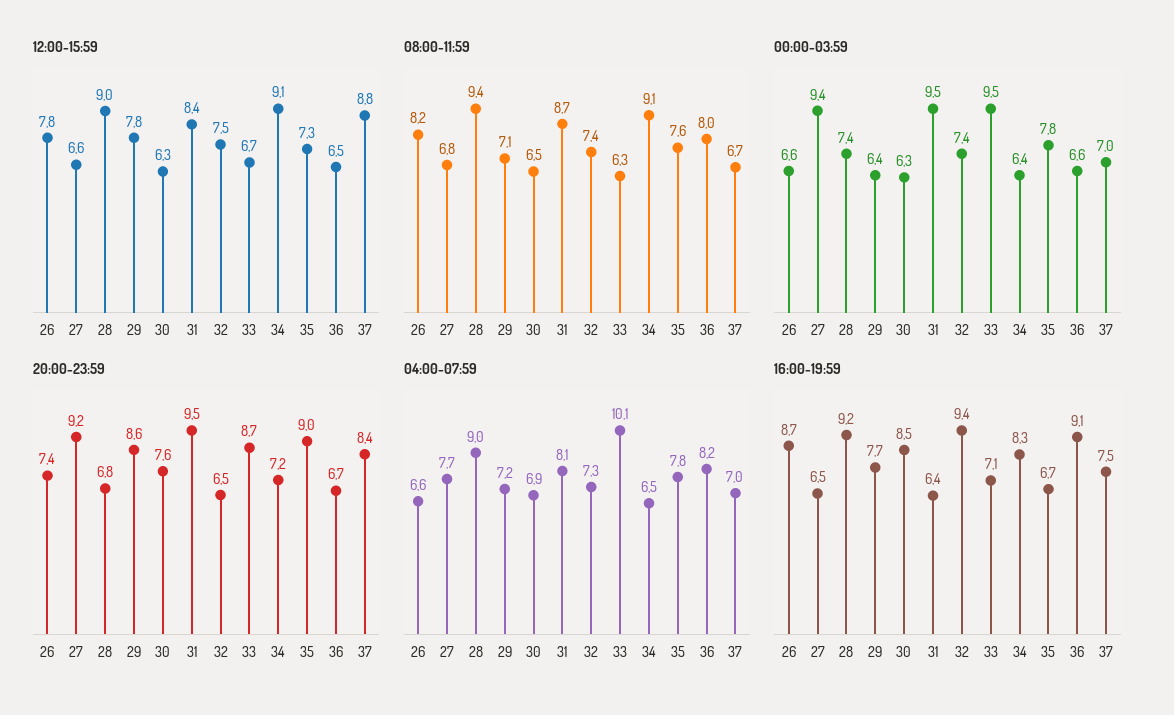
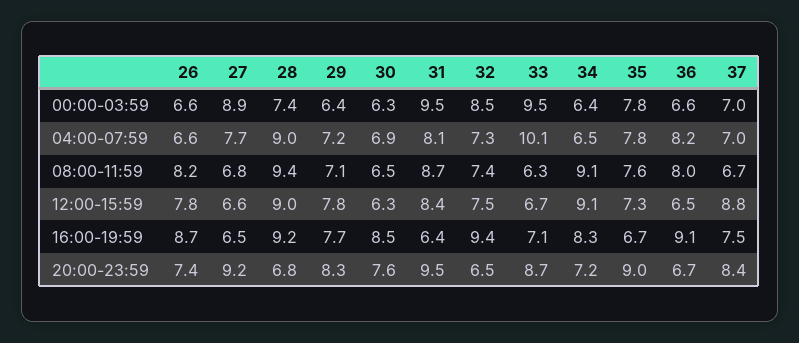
  {
    "12:00-15:59": {
      "26": 7.8,
      "27": 6.6,
      "28": 9,
      "29": 7.8,
      "30": 6.3,
      "31": 8.4,
      "32": 7.5,
      "33": 6.7,
      "34": 9.1,
      "35": 7.3,
      "36": 6.5,
      "37": 8.8
    },
    "08:00-11:59": {
      "26": 8.2,
      "27": 6.8,
      "28": 9.4,
      "29": 7.1,
      "30": 6.5,
      "31": 8.7,
      "32": 7.4,
      "33": 6.3,
      "34": 9.1,
      "35": 7.6,
      "36": 8,
      "37": 6.7
    },
    "00:00-03:59": {
      "26": 6.6,
-     "27": 9.4,
+     "27": 8.9,
      "28": 7.4,
      "29": 6.4,
      "30": 6.3,
      "31": 9.5,
-     "32": 7.4,
+     "32": 8.5,
      "33": 9.5,
      "34": 6.4,
      "35": 7.8,
      "36": 6.6,
      "37": 7
    },
    "20:00-23:59": {
      "26": 7.4,
      "27": 9.2,
      "28": 6.8,
-     "29": 8.6,
+     "29": 8.3,
      "30": 7.6,
      "31": 9.5,
      "32": 6.5,
      "33": 8.7,
      "34": 7.2,
      "35": 9,
      "36": 6.7,
      "37": 8.4
    },
    "04:00-07:59": {
      "26": 6.6,
      "27": 7.7,
      "28": 9,
      "29": 7.2,
      "30": 6.9,
      "31": 8.1,
      "32": 7.3,
      "33": 10.1,
      "34": 6.5,
      "35": 7.8,
      "36": 8.2,
      "37": 7
    },
    "16:00-19:59": {
      "26": 8.7,
      "27": 6.5,
      "28": 9.2,
      "29": 7.7,
      "30": 8.5,
      "31": 6.4,
      "32": 9.4,
      "33": 7.1,
      "34": 8.3,
      "35": 6.7,
      "36": 9.1,
      "37": 7.5
    }
  }

